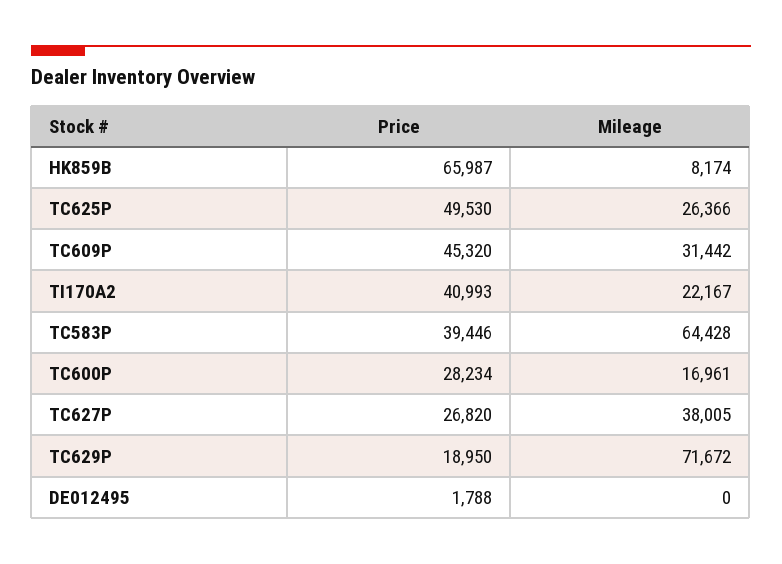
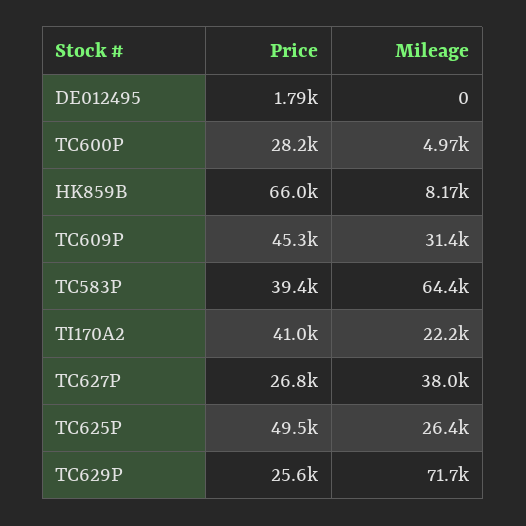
  {
    "Price": {
      "HK859B": 65987,
      "TC625P": 49530,
      "TC609P": 45320,
      "TI170A2": 40993,
      "TC583P": 39446,
      "TC600P": 28234,
      "TC627P": 26820,
-     "TC629P": 18950,
+     "TC629P": 25600,
      "DE012495": 1788
    },
    "Mileage": {
      "HK859B": 8174,
      "TC625P": 26366,
      "TC609P": 31442,
      "TI170A2": 22167,
      "TC583P": 64428,
-     "TC600P": 16961,
+     "TC600P": 4970,
      "TC627P": 38005,
      "TC629P": 71672,
      "DE012495": 0
    }
  }

